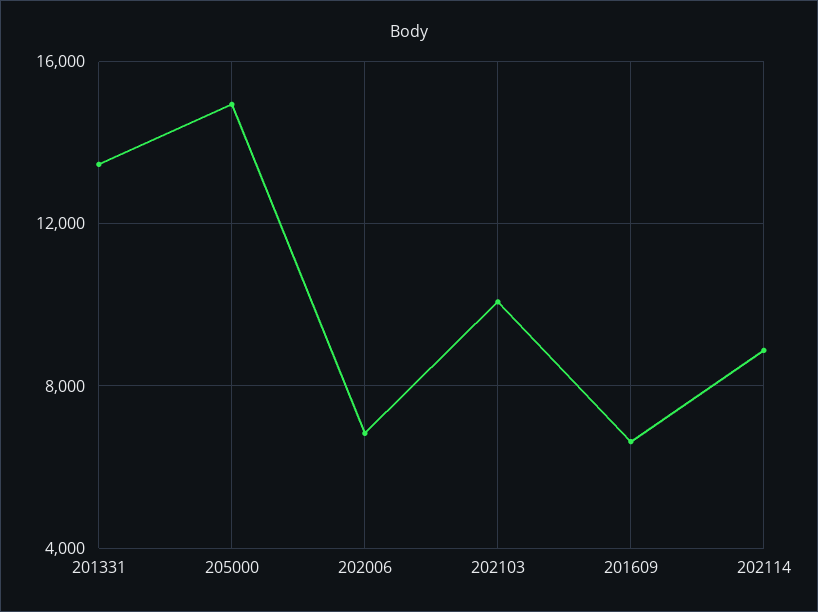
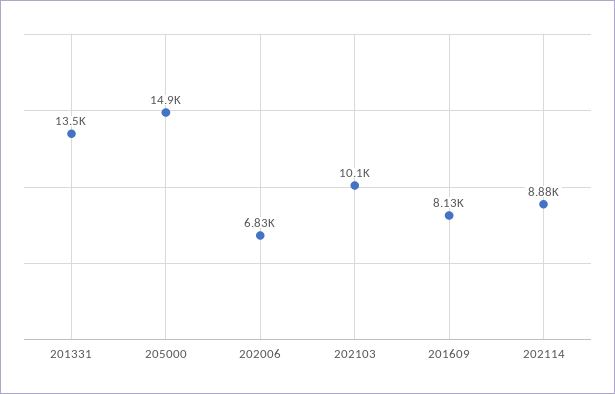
  {
    "201331": 13500,
    "205000": 14900,
    "202006": 6830,
    "202103": 10100,
-   "201609": 6500,
+   "201609": 8130,
    "202114": 8880
  }

